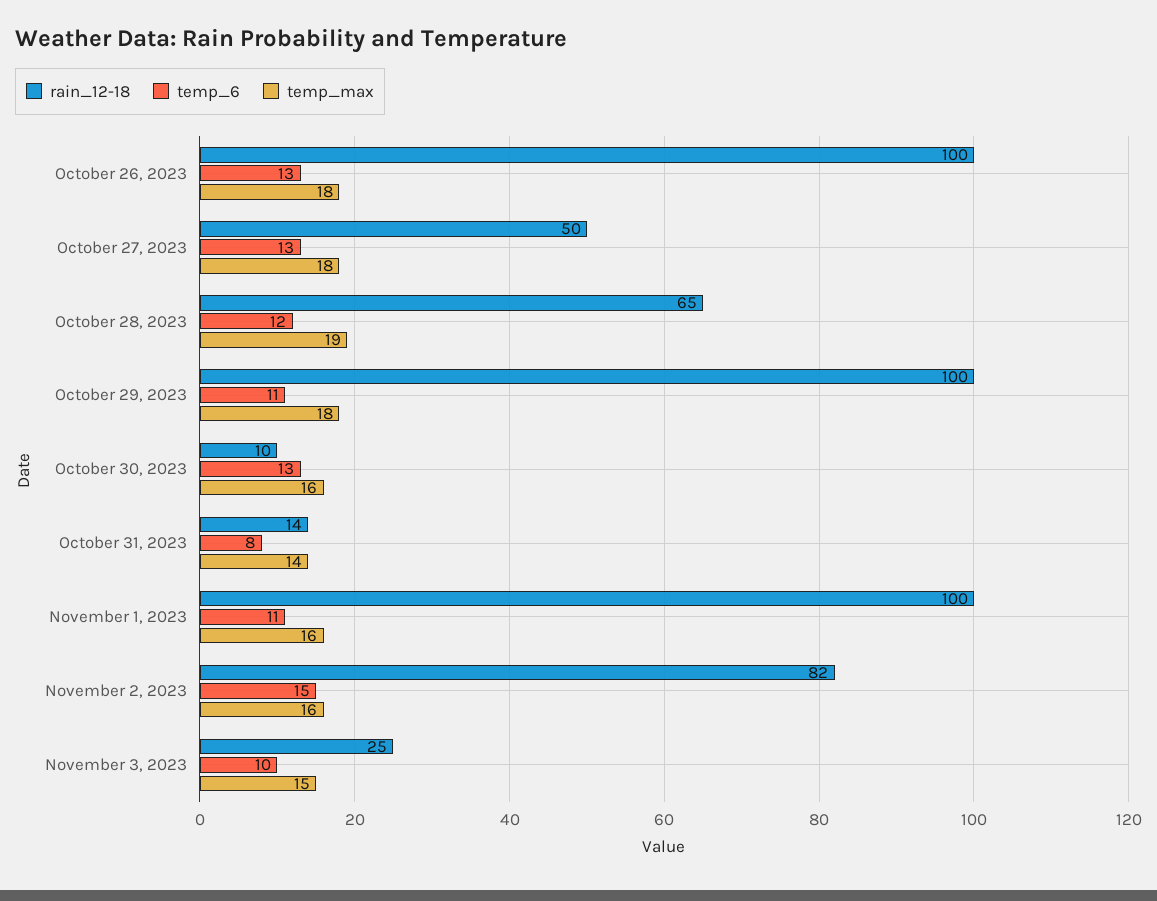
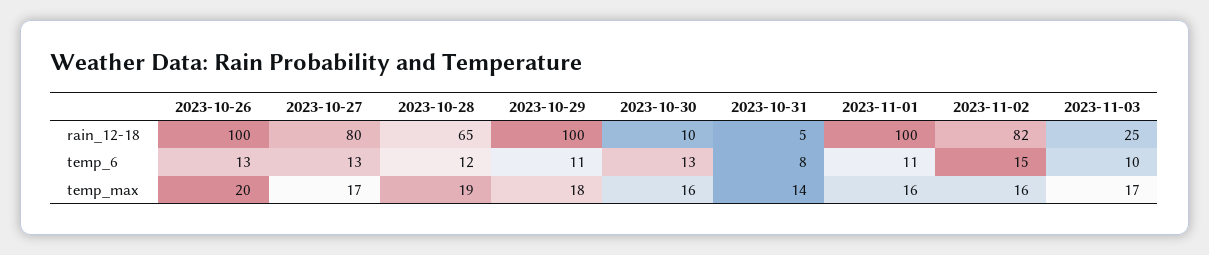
  {
    "rain_12-18": {
      "October 26, 2023": 100,
-     "October 27, 2023": 50,
+     "October 27, 2023": 80,
      "October 28, 2023": 65,
      "October 29, 2023": 100,
      "October 30, 2023": 10,
-     "October 31, 2023": 14,
+     "October 31, 2023": 5,
      "November 1, 2023": 100,
      "November 2, 2023": 82,
      "November 3, 2023": 25
    },
    "temp_6": {
      "October 26, 2023": 13,
      "October 27, 2023": 13,
      "October 28, 2023": 12,
      "October 29, 2023": 11,
      "October 30, 2023": 13,
      "October 31, 2023": 8,
      "November 1, 2023": 11,
      "November 2, 2023": 15,
      "November 3, 2023": 10
    },
    "temp_max": {
-     "October 26, 2023": 18,
+     "October 26, 2023": 20,
-     "October 27, 2023": 18,
+     "October 27, 2023": 17,
      "October 28, 2023": 19,
      "October 29, 2023": 18,
      "October 30, 2023": 16,
      "October 31, 2023": 14,
      "November 1, 2023": 16,
      "November 2, 2023": 16,
-     "November 3, 2023": 15
+     "November 3, 2023": 17
    }
  }

